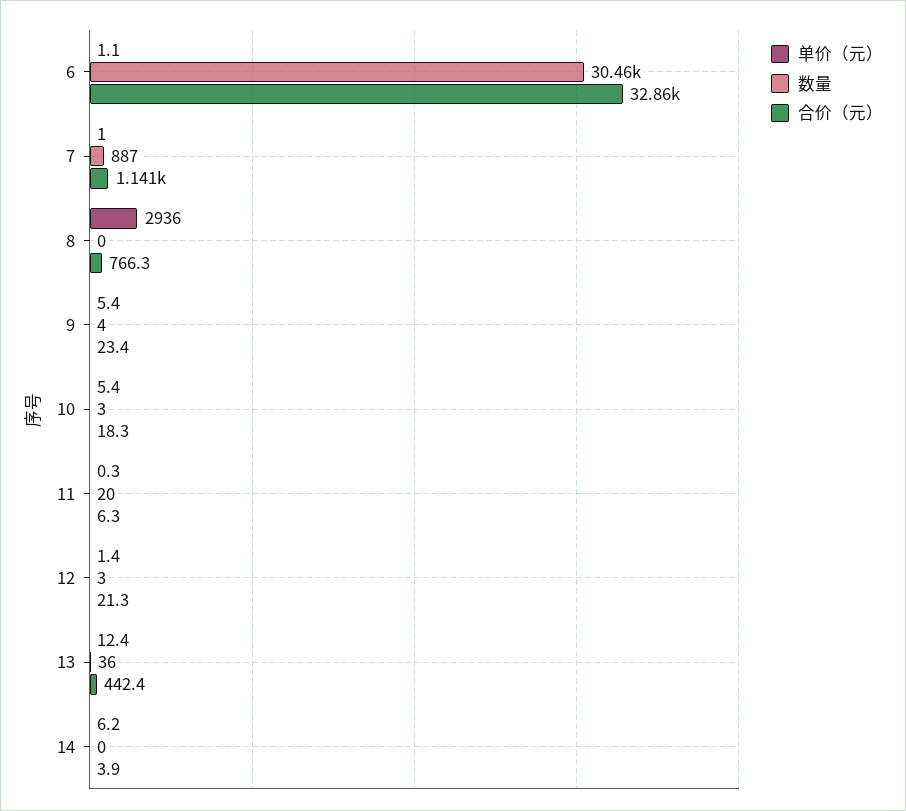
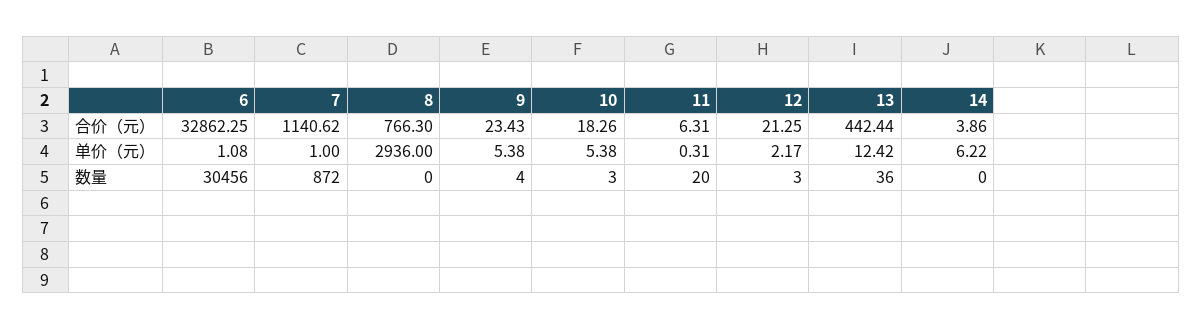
  {
    "单价（元）": {
      "6": 1.08,
      "7": 1,
      "8": 2936,
      "9": 5.38,
      "10": 5.38,
      "11": 0.31,
-     "12": 1.4,
+     "12": 2.17,
      "13": 12.42,
      "14": 6.22
    },
    "数量": {
      "6": 30456,
-     "7": 887,
+     "7": 872,
      "8": 0,
      "9": 4,
      "10": 3,
      "11": 20,
      "12": 3,
      "13": 36,
      "14": 0
    },
    "合价（元）": {
      "6": 32862.25,
      "7": 1140.62,
      "8": 766.3,
      "9": 23.43,
      "10": 18.26,
      "11": 6.31,
      "12": 21.25,
      "13": 442.44,
      "14": 3.86
    }
  }

